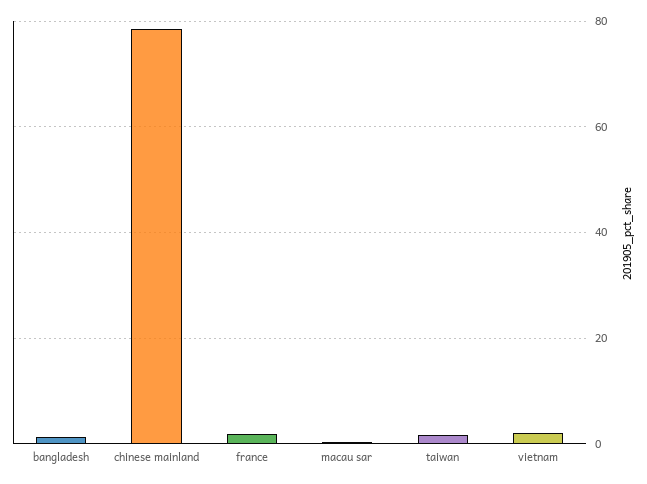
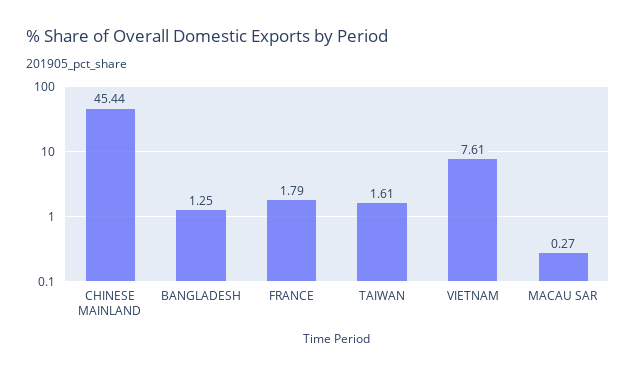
  {
    "bangladesh": 1.25,
-   "chinese mainland": 78,
+   "chinese mainland": 45.44,
    "france": 1.79,
    "macau sar": 0.27,
    "taiwan": 1.61,
-   "vietnam": 2
+   "vietnam": 7.61
  }

